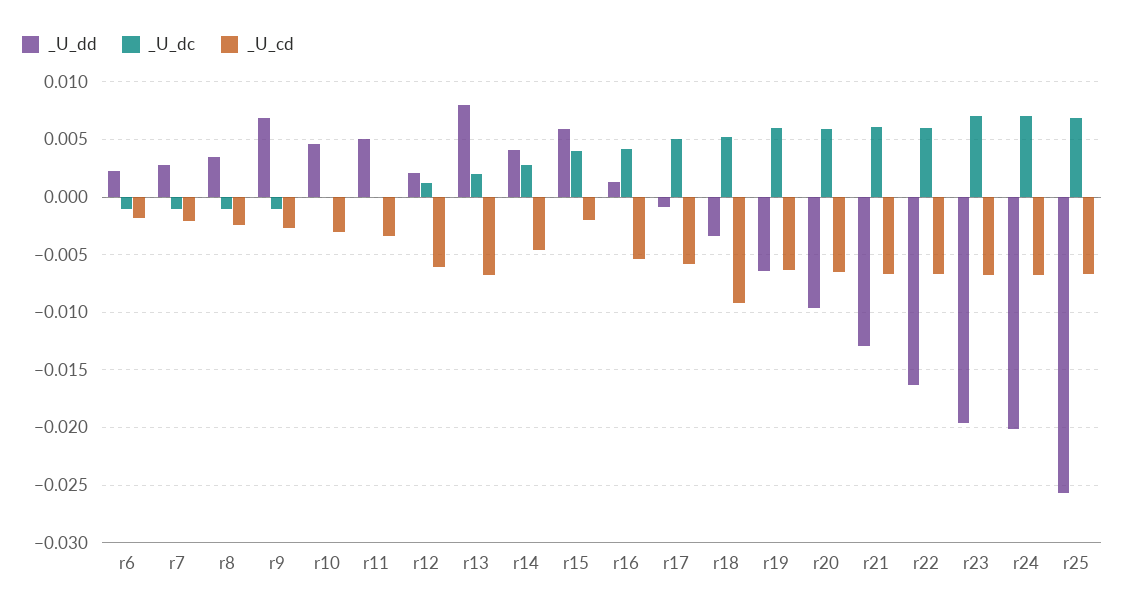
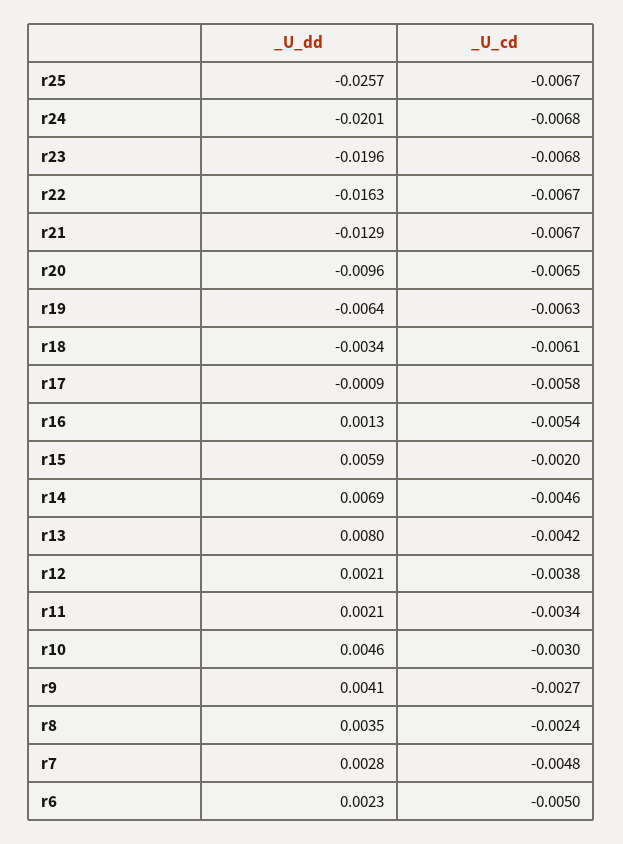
  {
    "_U_dd": {
      "r6": 0.0023,
      "r7": 0.0028,
      "r8": 0.0035,
-     "r9": 0.007,
+     "r9": 0.0041,
      "r10": 0.0046,
-     "r11": 0.005,
+     "r11": 0.0021,
      "r12": 0.0021,
      "r13": 0.008,
-     "r14": 0.004,
+     "r14": 0.0069,
      "r15": 0.0059,
      "r16": 0.0013,
      "r17": -0.0009,
      "r18": -0.0034,
      "r19": -0.0064,
      "r20": -0.0096,
      "r21": -0.0129,
      "r22": -0.0163,
      "r23": -0.0196,
      "r24": -0.0201,
      "r25": -0.0257
    },
-   "_U_dc": {
-     "r6": -0.001,
-     "r7": -0.001,
-     "r8": -0.001,
-     "r9": -0.001,
-     "r10": 0,
-     "r11": 0,
-     "r12": 0.001,
-     "r13": 0.002,
-     "r14": 0.003,
-     "r15": 0.004,
-     "r16": 0.004,
-     "r17": 0.005,
-     "r18": 0.005,
-     "r19": 0.006,
-     "r20": 0.006,
-     "r21": 0.006,
-     "r22": 0.006,
-     "r23": 0.007,
-     "r24": 0.007,
-     "r25": 0.007
-   },
    "_U_cd": {
-     "r6": -0.002,
+     "r6": -0.005,
-     "r7": -0.002,
+     "r7": -0.0048,
      "r8": -0.0024,
      "r9": -0.0027,
      "r10": -0.003,
      "r11": -0.0034,
-     "r12": -0.006,
+     "r12": -0.0038,
-     "r13": -0.007,
+     "r13": -0.0042,
      "r14": -0.0046,
      "r15": -0.002,
      "r16": -0.0054,
      "r17": -0.0058,
-     "r18": -0.009,
+     "r18": -0.0061,
      "r19": -0.0063,
      "r20": -0.0065,
      "r21": -0.0067,
      "r22": -0.0067,
      "r23": -0.0068,
      "r24": -0.0068,
      "r25": -0.0067
    }
  }

